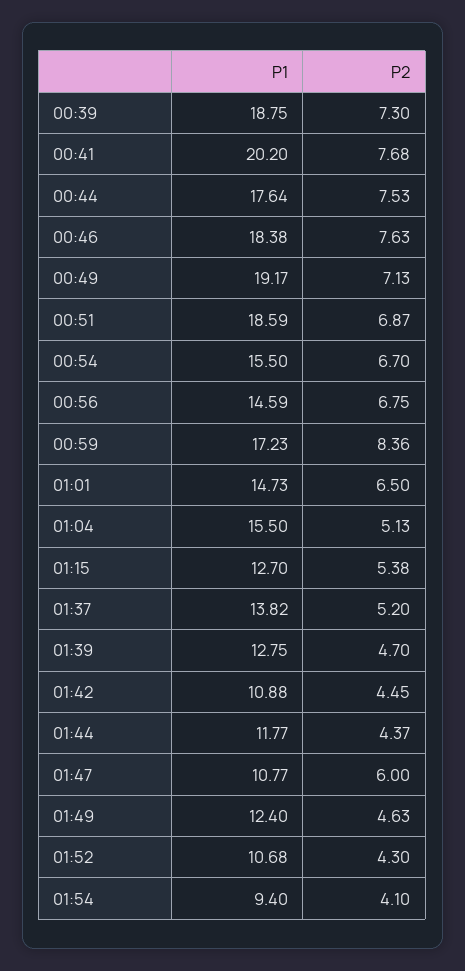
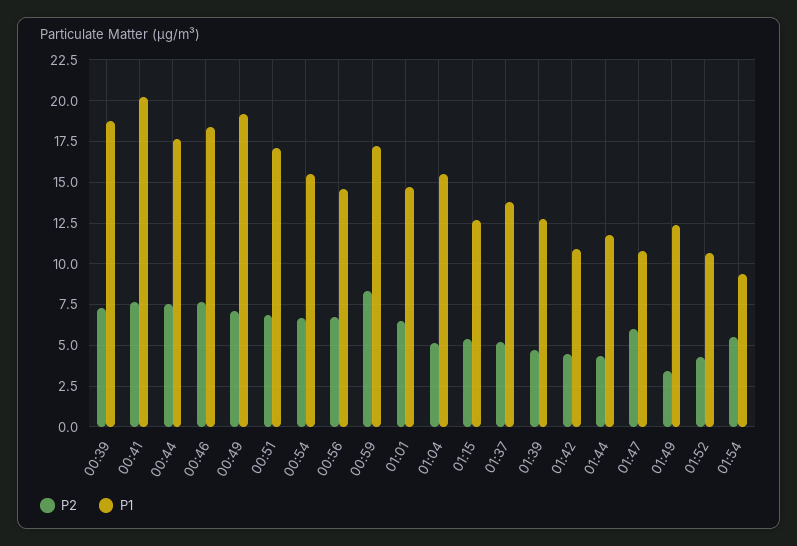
  {
    "P1": {
      "00:39": 18.75,
      "00:41": 20.2,
      "00:44": 17.64,
      "00:46": 18.38,
      "00:49": 19.17,
-     "00:51": 18.59,
+     "00:51": 17,
      "00:54": 15.5,
      "00:56": 14.59,
      "00:59": 17.23,
      "01:01": 14.73,
      "01:04": 15.5,
      "01:15": 12.7,
      "01:37": 13.82,
      "01:39": 12.75,
      "01:42": 10.88,
      "01:44": 11.77,
      "01:47": 10.77,
      "01:49": 12.4,
      "01:52": 10.68,
      "01:54": 9.4
    },
    "P2": {
      "00:39": 7.3,
      "00:41": 7.68,
      "00:44": 7.53,
      "00:46": 7.63,
      "00:49": 7.13,
      "00:51": 6.87,
      "00:54": 6.7,
      "00:56": 6.75,
      "00:59": 8.36,
      "01:01": 6.5,
      "01:04": 5.13,
      "01:15": 5.38,
      "01:37": 5.2,
      "01:39": 4.7,
      "01:42": 4.45,
      "01:44": 4.37,
      "01:47": 6,
-     "01:49": 4.63,
+     "01:49": 3.5,
      "01:52": 4.3,
-     "01:54": 4.1
+     "01:54": 5.5
    }
  }

